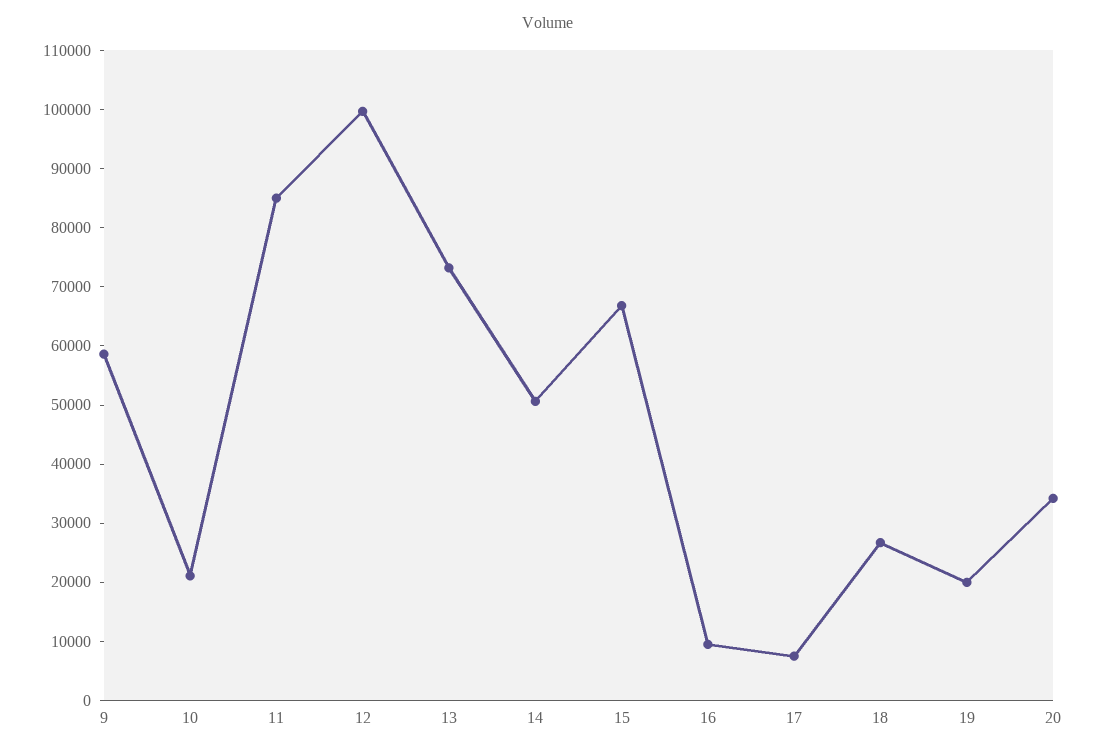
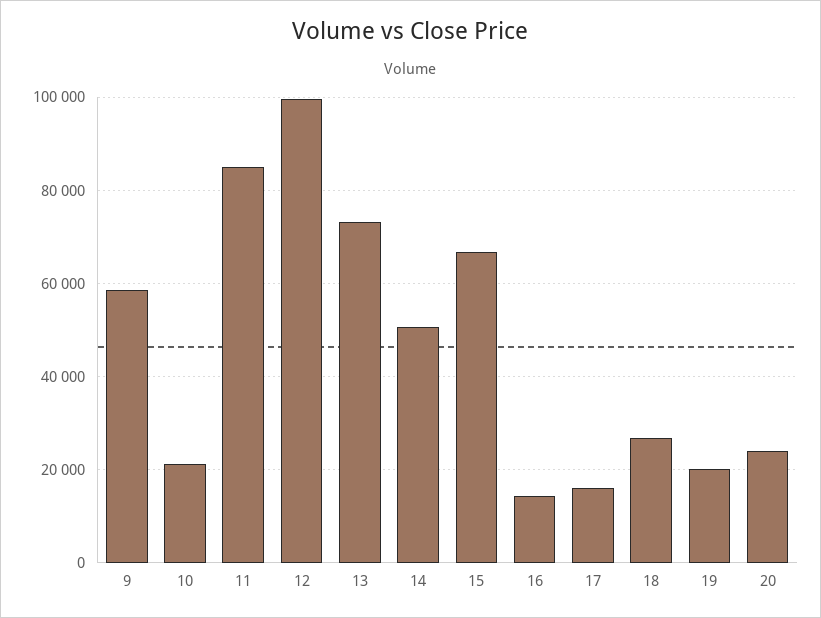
  {
    "9": 58000,
    "10": 22000,
    "11": 86000,
    "12": 100000,
    "13": 74000,
    "14": 50000,
    "15": 66000,
-   "16": 10000,
+   "16": 14000,
-   "17": 8000,
+   "17": 16000,
    "18": 26000,
    "19": 20000,
-   "20": 34000
+   "20": 24000
  }

